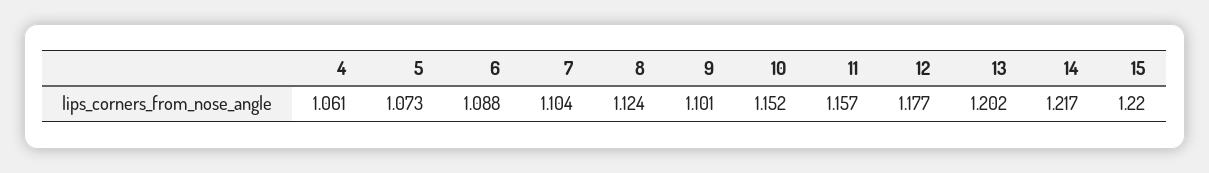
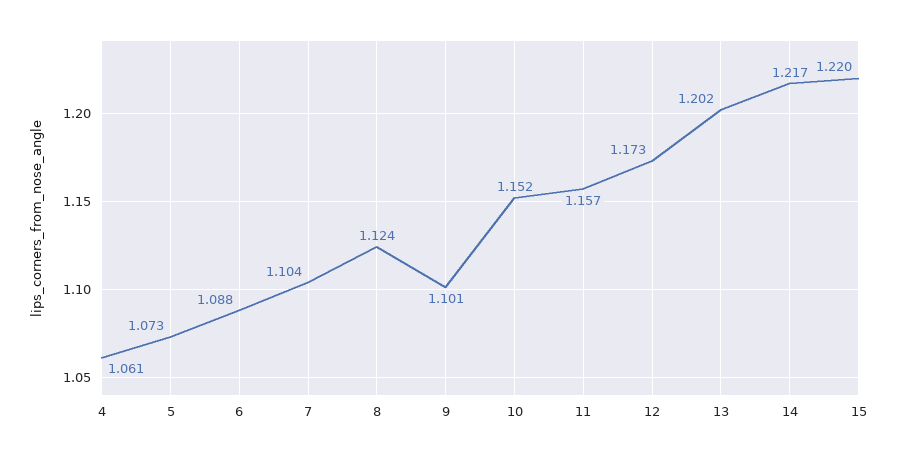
  {
    "4": 1.061,
    "5": 1.073,
    "6": 1.088,
    "7": 1.104,
    "8": 1.124,
    "9": 1.101,
    "10": 1.152,
    "11": 1.157,
-   "12": 1.177,
+   "12": 1.173,
    "13": 1.202,
    "14": 1.217,
    "15": 1.22
  }

